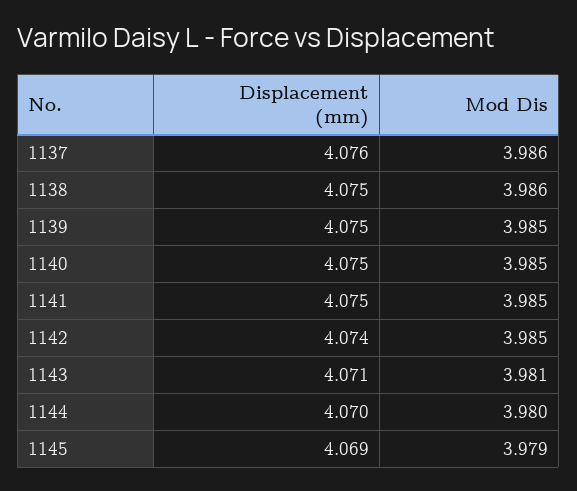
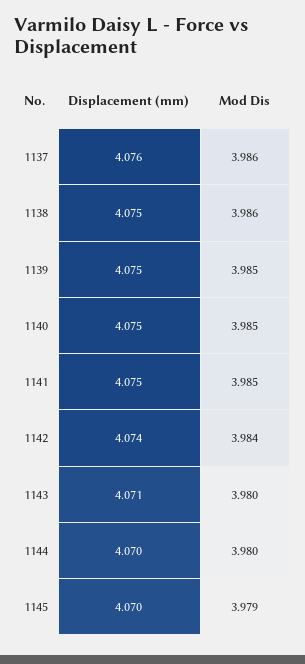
  {
    "Displacement (mm)": {
      "1137": 4.076,
      "1138": 4.075,
      "1139": 4.075,
      "1140": 4.075,
      "1141": 4.075,
      "1142": 4.074,
      "1143": 4.071,
      "1144": 4.07,
-     "1145": 4.069
+     "1145": 4.07
    },
    "Mod Dis": {
      "1137": 3.986,
      "1138": 3.986,
      "1139": 3.985,
      "1140": 3.985,
      "1141": 3.985,
-     "1142": 3.985,
+     "1142": 3.984,
-     "1143": 3.981,
+     "1143": 3.98,
      "1144": 3.98,
      "1145": 3.979
    }
  }

